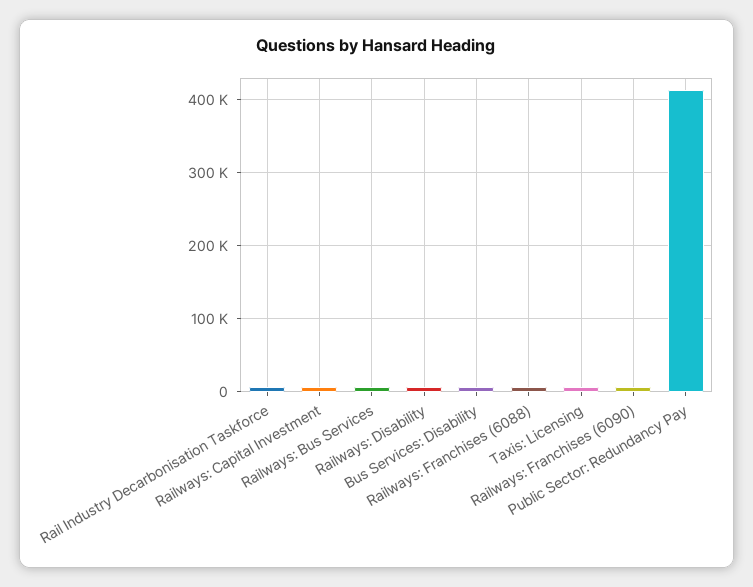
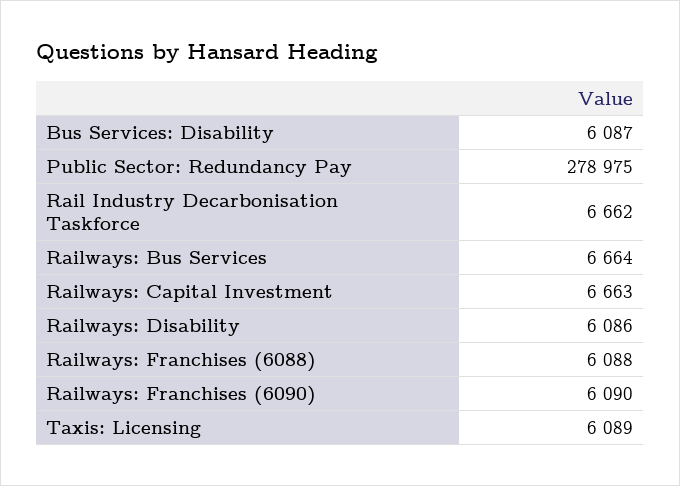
  {
    "Rail Industry Decarbonisation Taskforce": 6662,
    "Railways: Capital Investment": 6663,
    "Railways: Bus Services": 6664,
    "Railways: Disability": 6086,
    "Bus Services: Disability": 6087,
    "Railways: Franchises (6088)": 6088,
    "Taxis: Licensing": 6089,
    "Railways: Franchises (6090)": 6090,
-   "Public Sector: Redundancy Pay": 410000
+   "Public Sector: Redundancy Pay": 278975
  }

